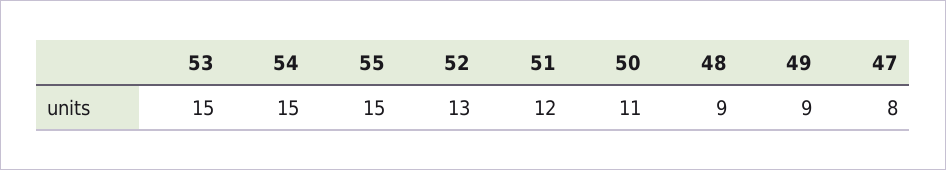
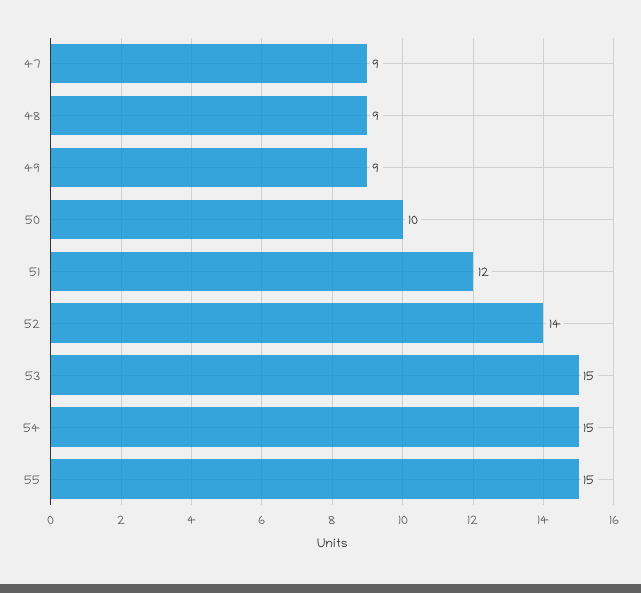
  {
    "53": 15,
    "54": 15,
    "55": 15,
-   "52": 13,
+   "52": 14,
    "51": 12,
-   "50": 11,
+   "50": 10,
    "48": 9,
    "49": 9,
-   "47": 8
+   "47": 9
  }

